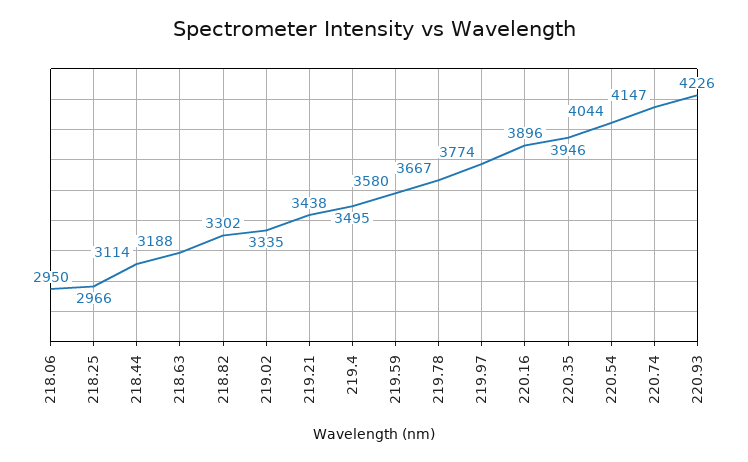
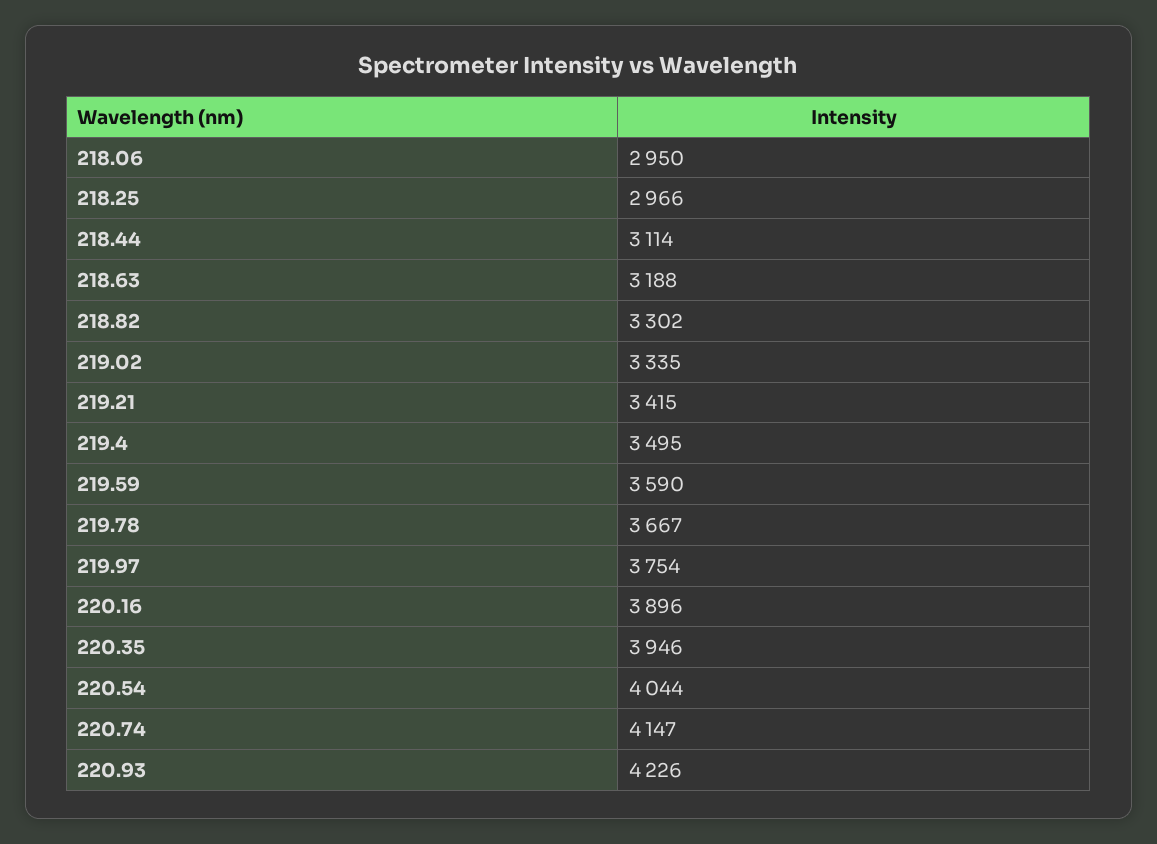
  {
    "218.06": 2950,
    "218.25": 2966,
    "218.44": 3114,
    "218.63": 3188,
    "218.82": 3302,
    "219.02": 3335,
-   "219.21": 3438,
+   "219.21": 3415,
    "219.4": 3495,
-   "219.59": 3580,
+   "219.59": 3590,
    "219.78": 3667,
-   "219.97": 3774,
+   "219.97": 3754,
    "220.16": 3896,
    "220.35": 3946,
    "220.54": 4044,
    "220.74": 4147,
    "220.93": 4226
  }

